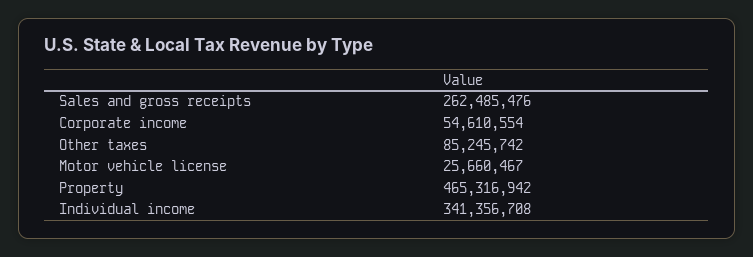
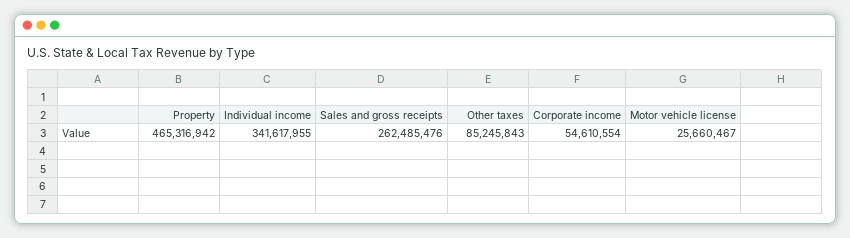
  {
    "Sales and gross receipts": 262485476,
    "Corporate income": 54610554,
-   "Other taxes": 85245742,
+   "Other taxes": 85245843,
    "Motor vehicle license": 25660467,
    "Property": 465316942,
-   "Individual income": 341356708
+   "Individual income": 341617955
  }

